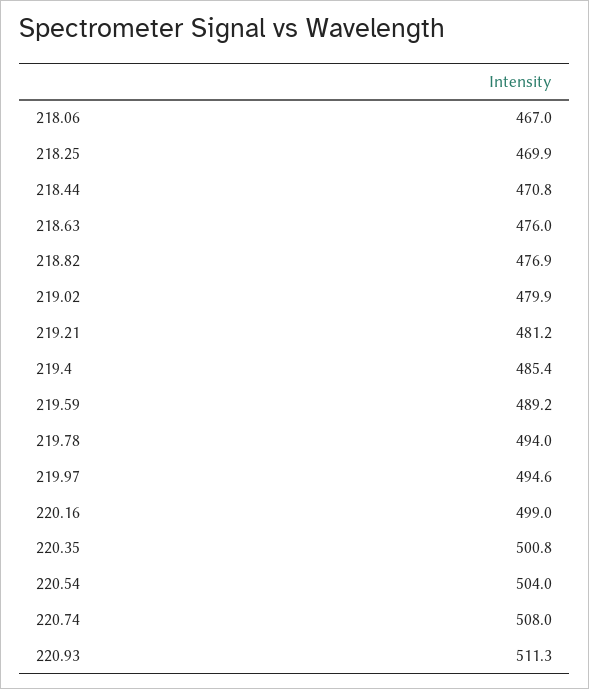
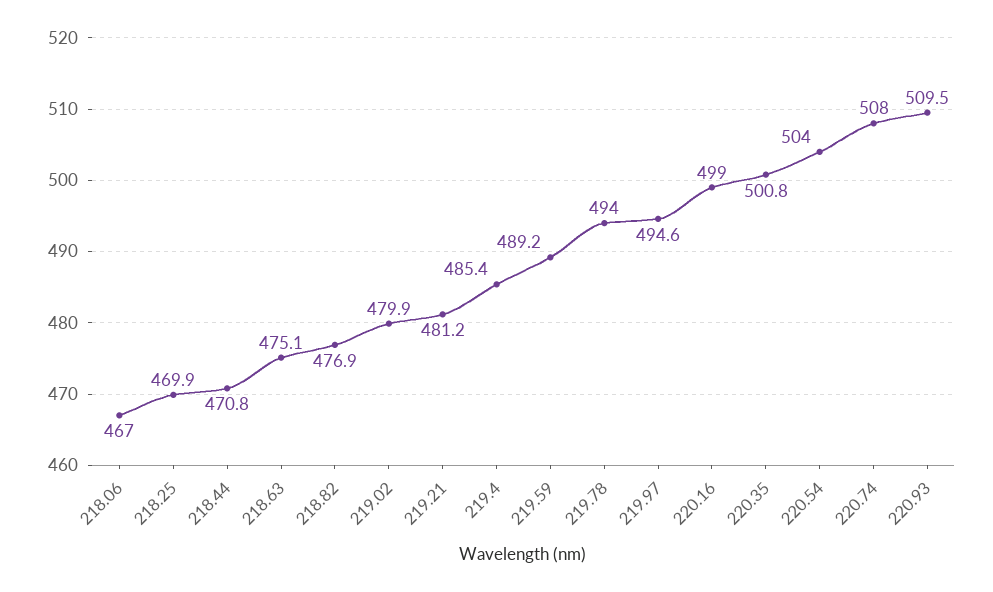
  {
    "218.06": 467,
    "218.25": 469.9,
    "218.44": 470.8,
-   "218.63": 476,
+   "218.63": 475.1,
    "218.82": 476.9,
    "219.02": 479.9,
    "219.21": 481.2,
    "219.4": 485.4,
    "219.59": 489.2,
    "219.78": 494,
    "219.97": 494.6,
    "220.16": 499,
    "220.35": 500.8,
    "220.54": 504,
    "220.74": 508,
-   "220.93": 511.3
+   "220.93": 509.5
  }

